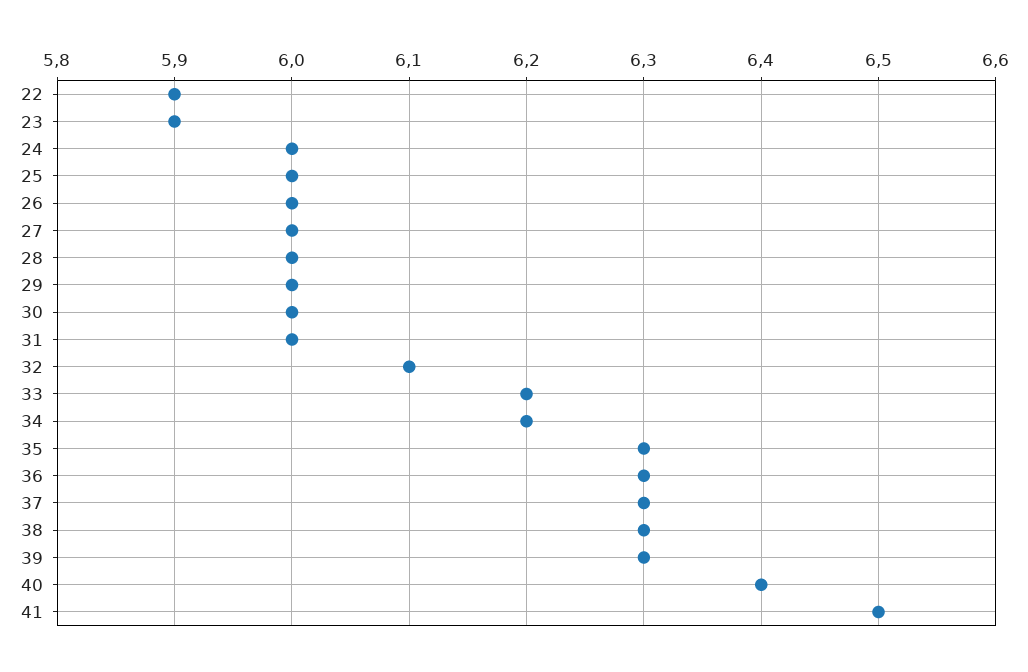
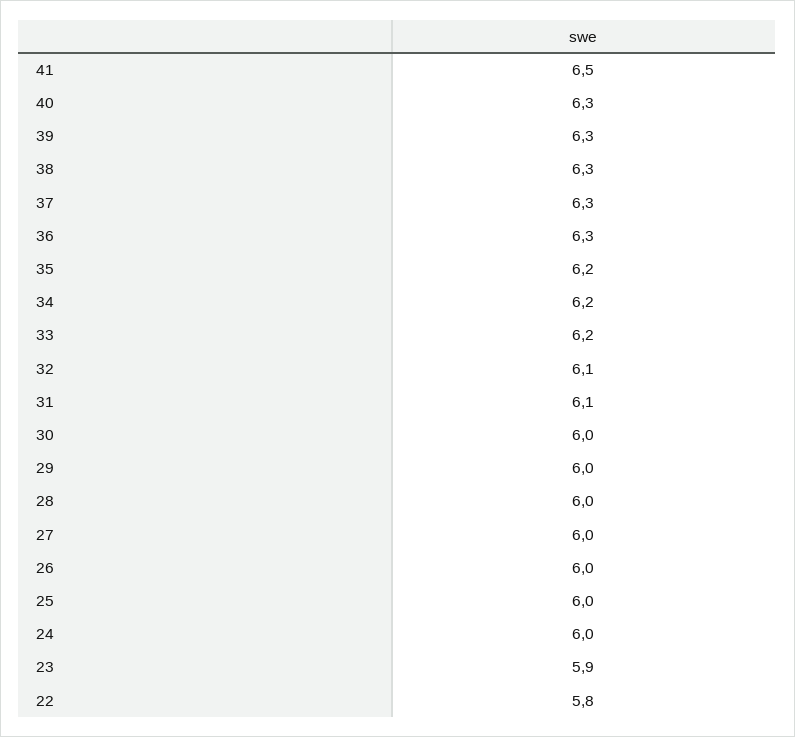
  {
-   "22": 5.9,
+   "22": 5.8,
    "23": 5.9,
    "24": 6,
    "25": 6,
    "26": 6,
    "27": 6,
    "28": 6,
    "29": 6,
    "30": 6,
-   "31": 6,
+   "31": 6.1,
    "32": 6.1,
    "33": 6.2,
    "34": 6.2,
-   "35": 6.3,
+   "35": 6.2,
    "36": 6.3,
    "37": 6.3,
    "38": 6.3,
    "39": 6.3,
-   "40": 6.4,
+   "40": 6.3,
    "41": 6.5
  }

